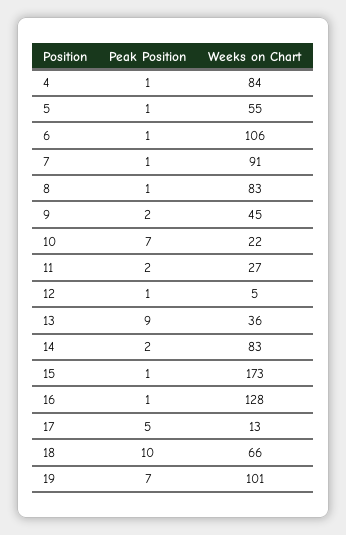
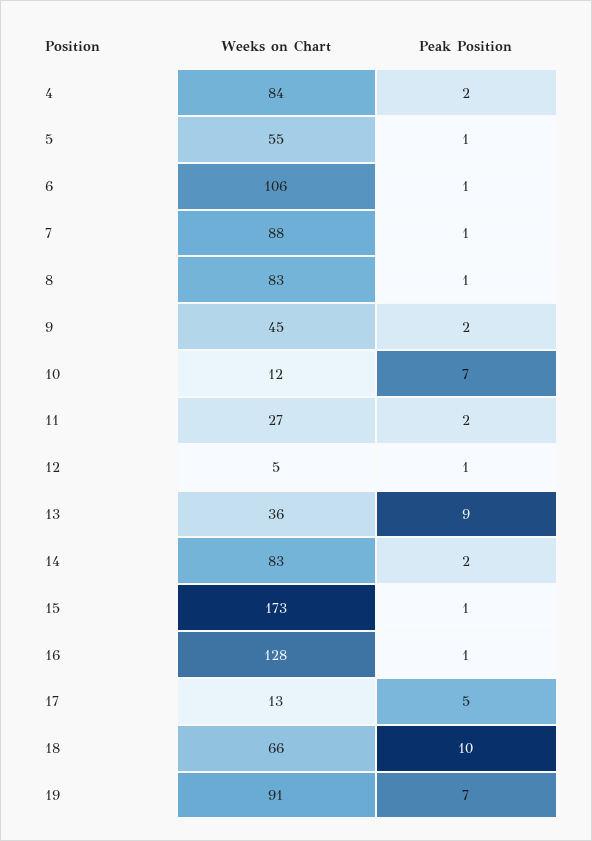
  {
    "Peak Position": {
-     "4": 1,
+     "4": 2,
      "5": 1,
      "6": 1,
      "7": 1,
      "8": 1,
      "9": 2,
      "10": 7,
      "11": 2,
      "12": 1,
      "13": 9,
      "14": 2,
      "15": 1,
      "16": 1,
      "17": 5,
      "18": 10,
      "19": 7
    },
    "Weeks on Chart": {
      "4": 84,
      "5": 55,
      "6": 106,
-     "7": 91,
+     "7": 88,
      "8": 83,
      "9": 45,
-     "10": 22,
+     "10": 12,
      "11": 27,
      "12": 5,
      "13": 36,
      "14": 83,
      "15": 173,
      "16": 128,
      "17": 13,
      "18": 66,
-     "19": 101
+     "19": 91
    }
  }

